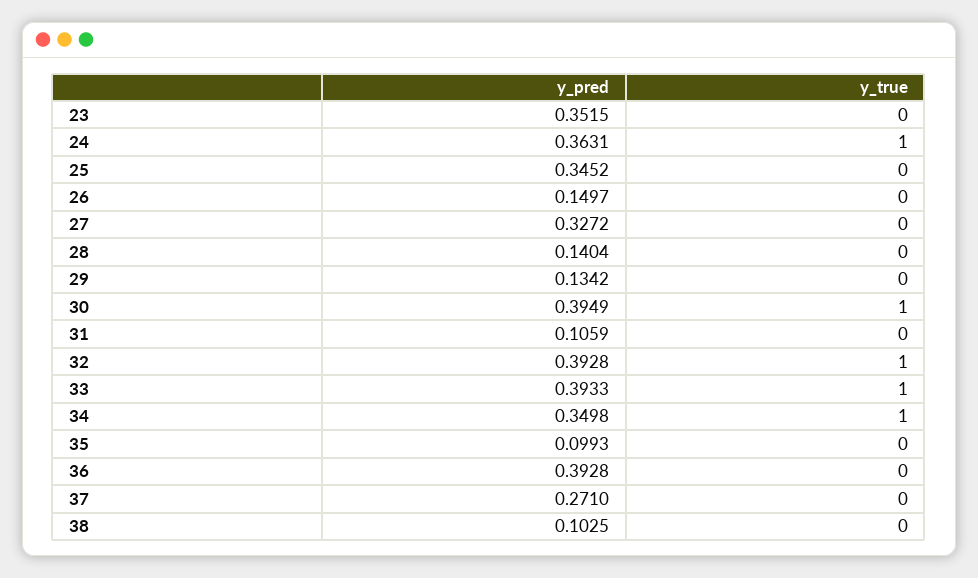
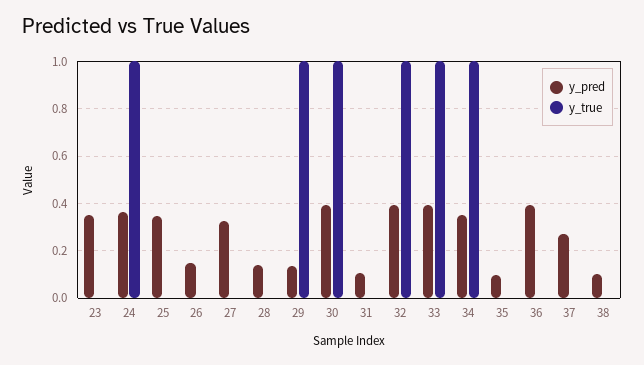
  {
    "y_pred": {
      "23": 0.3515,
      "24": 0.3631,
      "25": 0.3452,
      "26": 0.1497,
      "27": 0.3272,
      "28": 0.1404,
      "29": 0.1342,
      "30": 0.3949,
      "31": 0.1059,
      "32": 0.3928,
      "33": 0.3933,
      "34": 0.3498,
      "35": 0.0993,
      "36": 0.3928,
      "37": 0.271,
      "38": 0.1025
    },
    "y_true": {
      "23": 0,
      "24": 1,
      "25": 0,
      "26": 0,
      "27": 0,
      "28": 0,
-     "29": 0,
+     "29": 1,
      "30": 1,
      "31": 0,
      "32": 1,
      "33": 1,
      "34": 1,
      "35": 0,
      "36": 0,
      "37": 0,
      "38": 0
    }
  }

